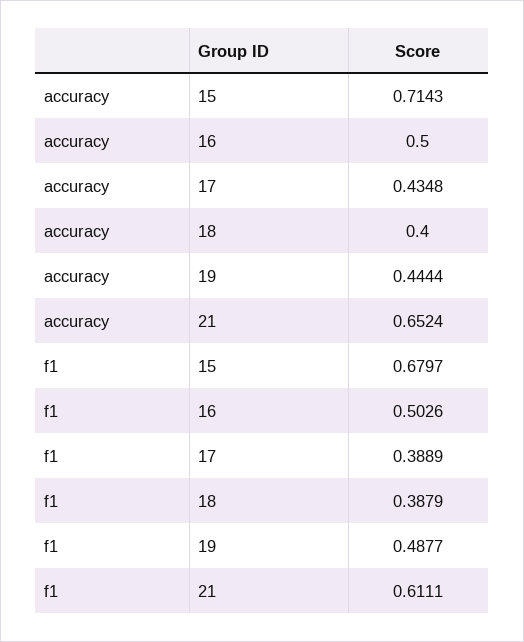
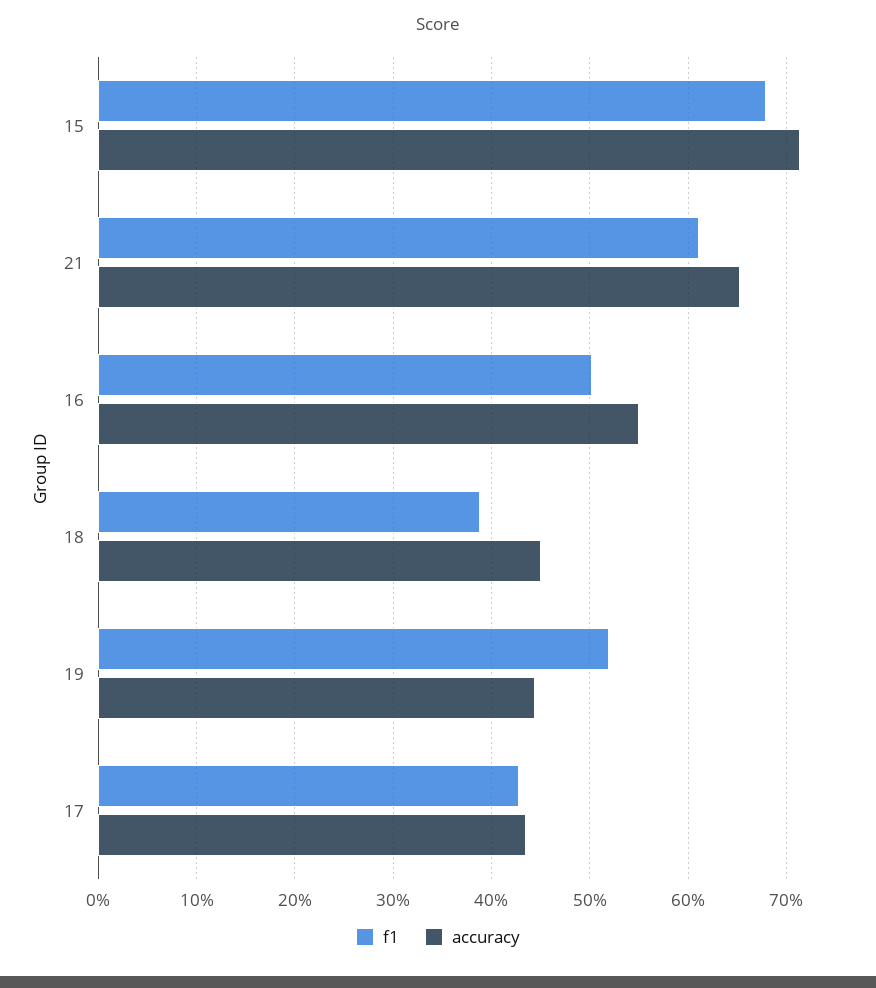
  {
    "accuracy": {
      "15": 0.7143,
-     "16": 0.5,
+     "16": 0.55,
      "17": 0.4348,
-     "18": 0.4,
+     "18": 0.45,
      "19": 0.4444,
      "21": 0.6524
    },
    "f1": {
      "15": 0.6797,
      "16": 0.5026,
-     "17": 0.3889,
+     "17": 0.43,
      "18": 0.3879,
-     "19": 0.4877,
+     "19": 0.52,
      "21": 0.6111
    }
  }

